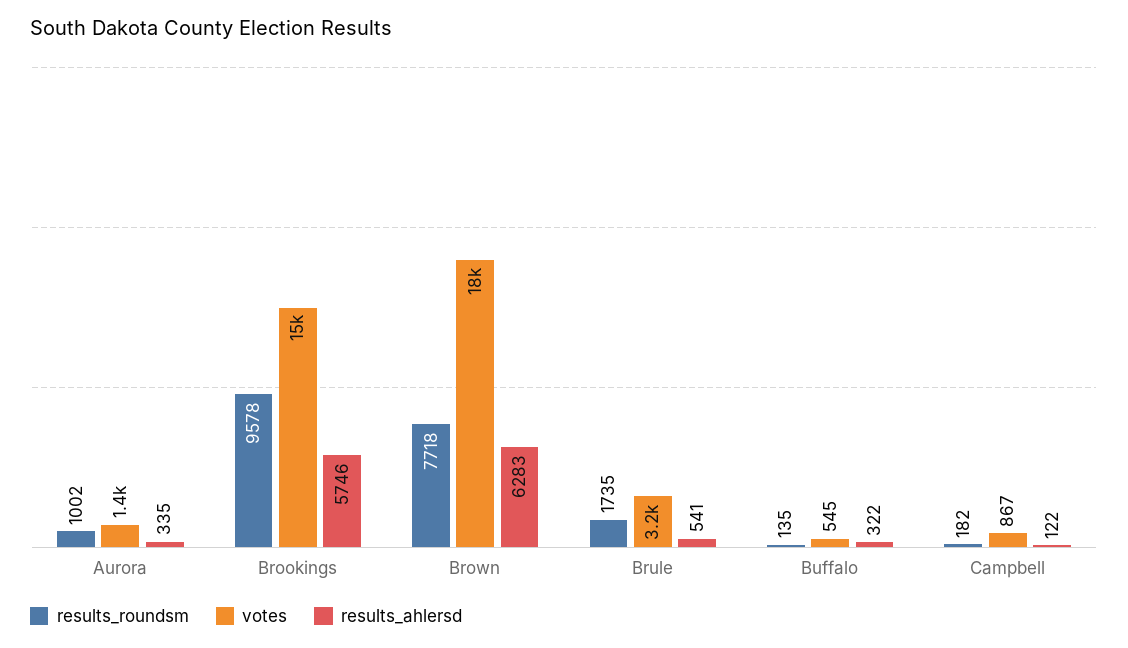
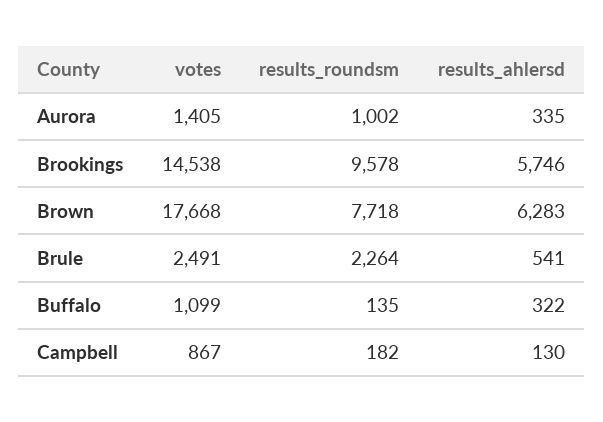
  {
    "results_roundsm": {
      "Aurora": 1002,
      "Brookings": 9578,
      "Brown": 7718,
-     "Brule": 1735,
+     "Brule": 2264,
      "Buffalo": 135,
      "Campbell": 182
    },
    "votes": {
      "Aurora": 1405,
      "Brookings": 14538,
      "Brown": 17668,
-     "Brule": 3200,
+     "Brule": 2491,
-     "Buffalo": 545,
+     "Buffalo": 1099,
      "Campbell": 867
    },
    "results_ahlersd": {
      "Aurora": 335,
      "Brookings": 5746,
      "Brown": 6283,
      "Brule": 541,
      "Buffalo": 322,
-     "Campbell": 122
+     "Campbell": 130
    }
  }

